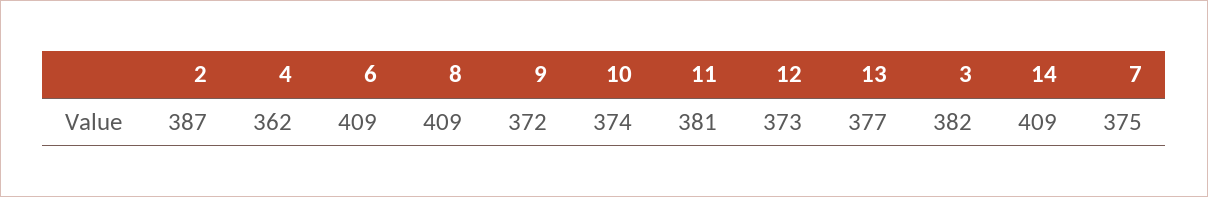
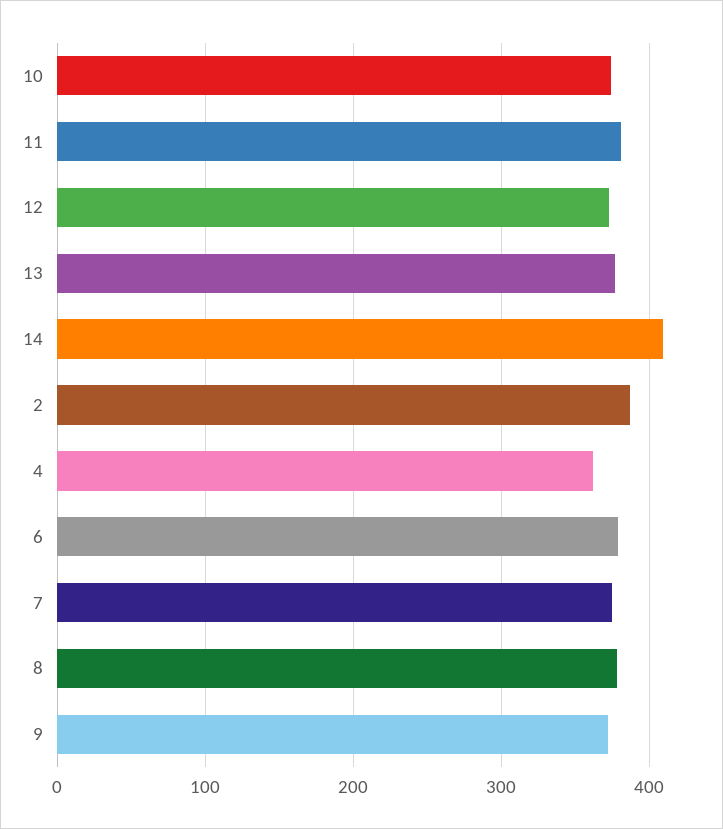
  {
    "2": 387,
    "4": 362,
-   "6": 409,
+   "6": 380,
-   "8": 409,
+   "8": 380,
    "9": 372,
    "10": 374,
    "11": 381,
    "12": 373,
    "13": 377,
-   "3": 382,
    "14": 409,
    "7": 375
  }

